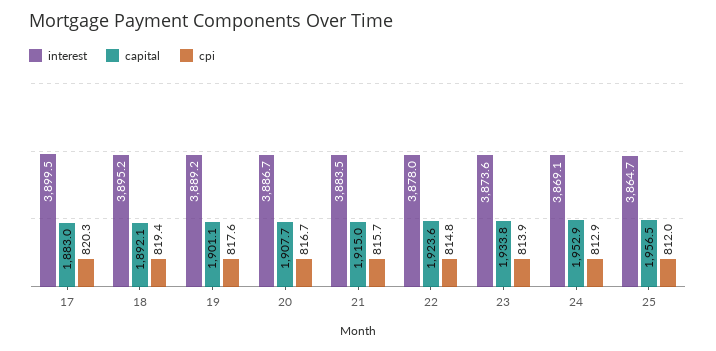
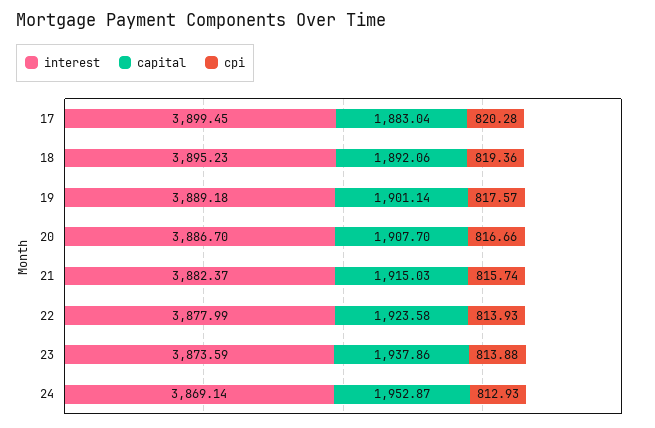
  {
    "interest": {
      "17": 3899.45,
      "18": 3895.23,
      "19": 3889.18,
      "20": 3886.7,
-     "21": 3883.5,
+     "21": 3882.37,
      "22": 3877.99,
      "23": 3873.59,
-     "24": 3869.14,
+     "24": 3869.14
-     "25": 3864.7
    },
    "capital": {
      "17": 1883.04,
      "18": 1892.06,
      "19": 1901.14,
      "20": 1907.7,
      "21": 1915.03,
      "22": 1923.58,
-     "23": 1933.8,
+     "23": 1937.86,
-     "24": 1952.87,
+     "24": 1952.87
-     "25": 1956.5
    },
    "cpi": {
      "17": 820.28,
      "18": 819.36,
      "19": 817.57,
      "20": 816.66,
      "21": 815.74,
-     "22": 814.8,
+     "22": 813.93,
      "23": 813.88,
-     "24": 812.93,
+     "24": 812.93
-     "25": 812
    }
  }

